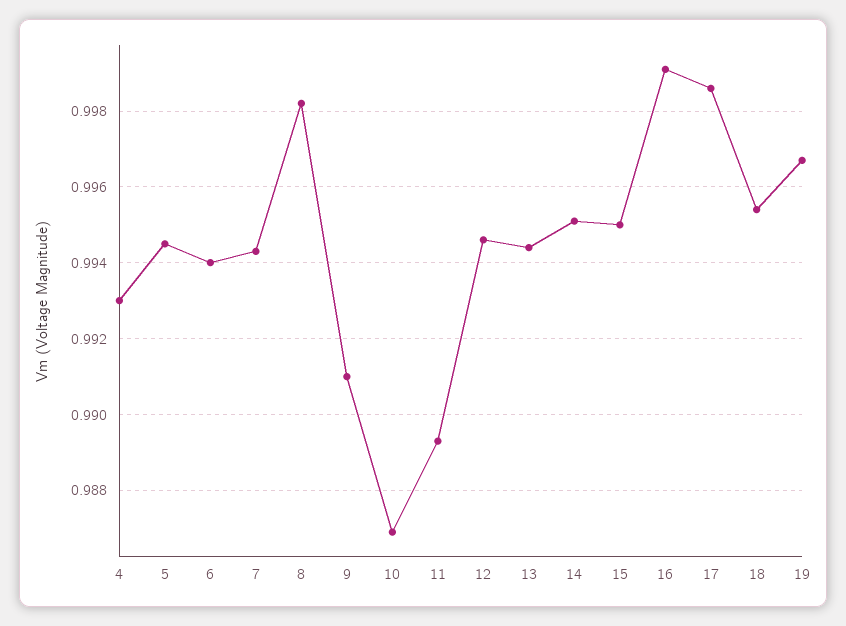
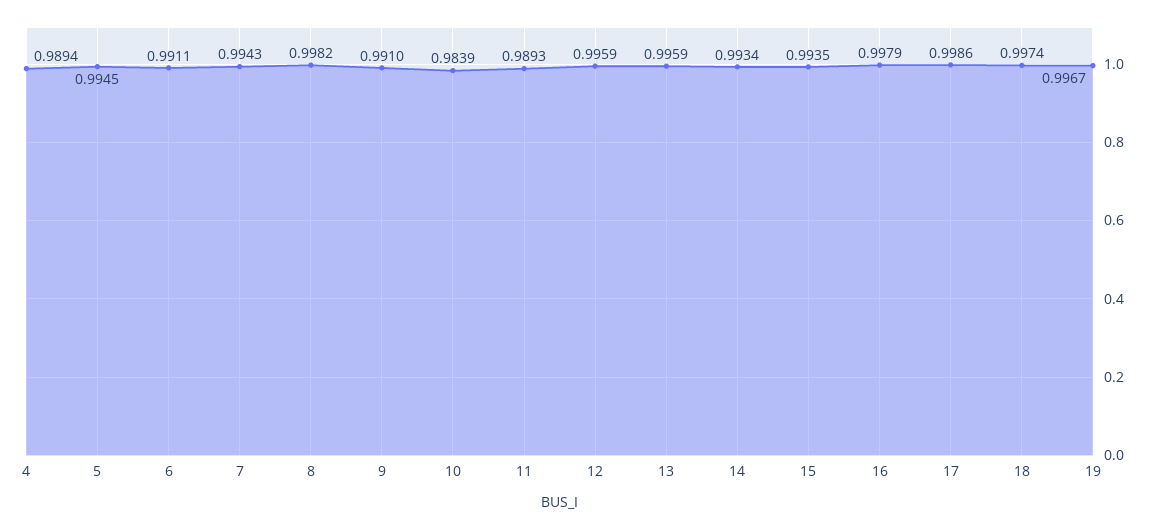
  {
-   "4": 0.993,
+   "4": 0.9894,
    "5": 0.9945,
-   "6": 0.994,
+   "6": 0.9911,
    "7": 0.9943,
    "8": 0.9982,
    "9": 0.991,
-   "10": 0.987,
+   "10": 0.9839,
    "11": 0.9893,
-   "12": 0.9945,
+   "12": 0.9959,
-   "13": 0.9945,
+   "13": 0.9959,
-   "14": 0.995,
+   "14": 0.9934,
-   "15": 0.995,
+   "15": 0.9935,
-   "16": 0.999,
+   "16": 0.9979,
    "17": 0.9986,
-   "18": 0.9955,
+   "18": 0.9974,
    "19": 0.9967
  }

